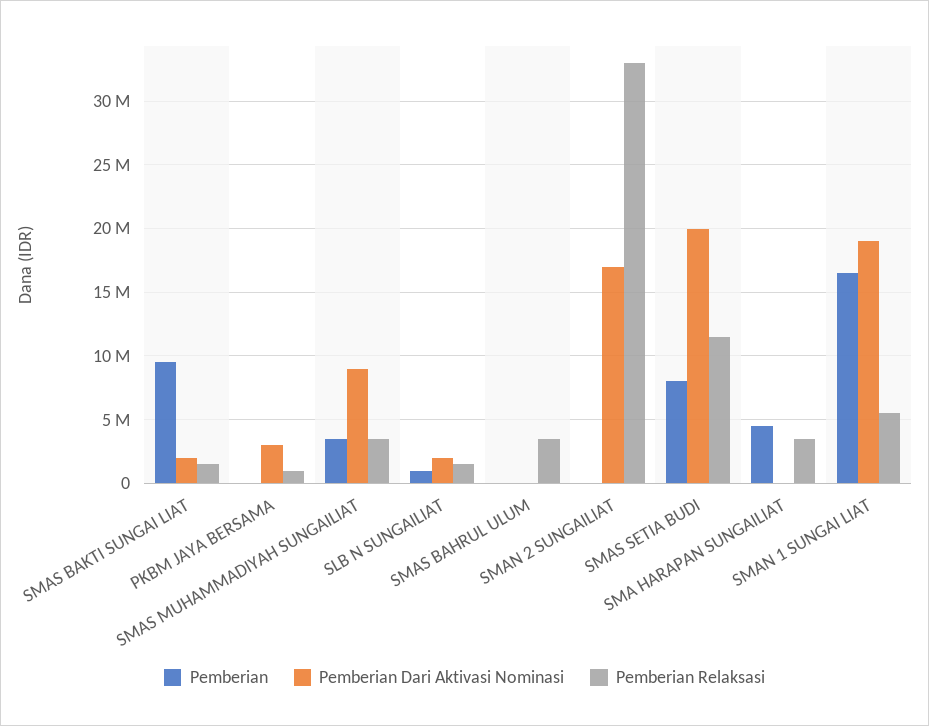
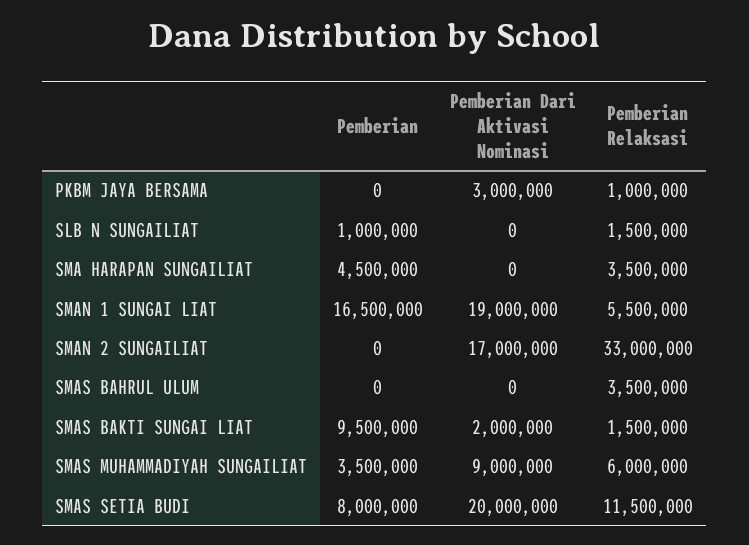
  {
    "Pemberian": {
      "SMAS BAKTI SUNGAI LIAT": 9500000,
      "PKBM JAYA BERSAMA": 0,
      "SMAS MUHAMMADIYAH SUNGAILIAT": 3500000,
      "SLB N SUNGAILIAT": 1000000,
      "SMAS BAHRUL ULUM": 0,
      "SMAN 2 SUNGAILIAT": 0,
      "SMAS SETIA BUDI": 8000000,
      "SMA HARAPAN SUNGAILIAT": 4500000,
      "SMAN 1 SUNGAI LIAT": 16500000
    },
    "Pemberian Dari Aktivasi Nominasi": {
      "SMAS BAKTI SUNGAI LIAT": 2000000,
      "PKBM JAYA BERSAMA": 3000000,
      "SMAS MUHAMMADIYAH SUNGAILIAT": 9000000,
-     "SLB N SUNGAILIAT": 2000000,
+     "SLB N SUNGAILIAT": 0,
      "SMAS BAHRUL ULUM": 0,
      "SMAN 2 SUNGAILIAT": 17000000,
      "SMAS SETIA BUDI": 20000000,
      "SMA HARAPAN SUNGAILIAT": 0,
      "SMAN 1 SUNGAI LIAT": 19000000
    },
    "Pemberian Relaksasi": {
      "SMAS BAKTI SUNGAI LIAT": 1500000,
      "PKBM JAYA BERSAMA": 1000000,
-     "SMAS MUHAMMADIYAH SUNGAILIAT": 3500000,
+     "SMAS MUHAMMADIYAH SUNGAILIAT": 6000000,
      "SLB N SUNGAILIAT": 1500000,
      "SMAS BAHRUL ULUM": 3500000,
      "SMAN 2 SUNGAILIAT": 33000000,
      "SMAS SETIA BUDI": 11500000,
      "SMA HARAPAN SUNGAILIAT": 3500000,
      "SMAN 1 SUNGAI LIAT": 5500000
    }
  }

